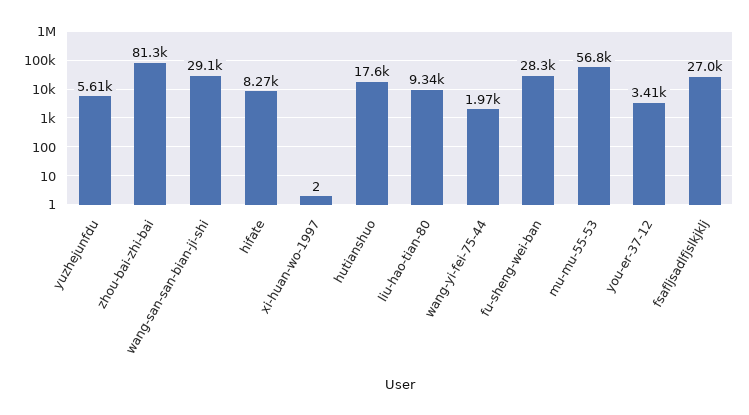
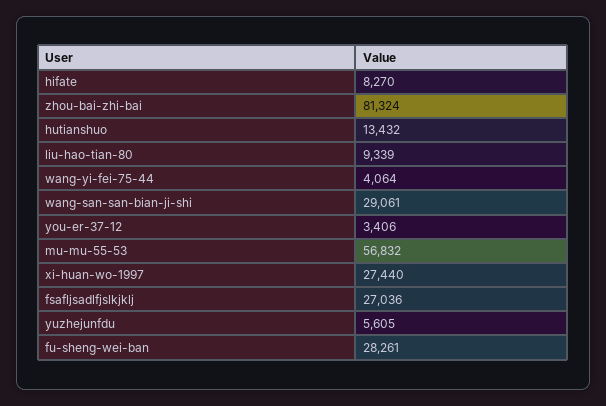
  {
    "yuzhejunfdu": 5605,
    "zhou-bai-zhi-bai": 81324,
    "wang-san-san-bian-ji-shi": 29061,
    "hifate": 8270,
-   "xi-huan-wo-1997": 2,
+   "xi-huan-wo-1997": 27440,
-   "hutianshuo": 17600,
+   "hutianshuo": 13432,
    "liu-hao-tian-80": 9339,
-   "wang-yi-fei-75-44": 1970,
+   "wang-yi-fei-75-44": 4064,
    "fu-sheng-wei-ban": 28261,
    "mu-mu-55-53": 56832,
    "you-er-37-12": 3406,
    "fsafljsadlfjslkjklj": 27036
  }

